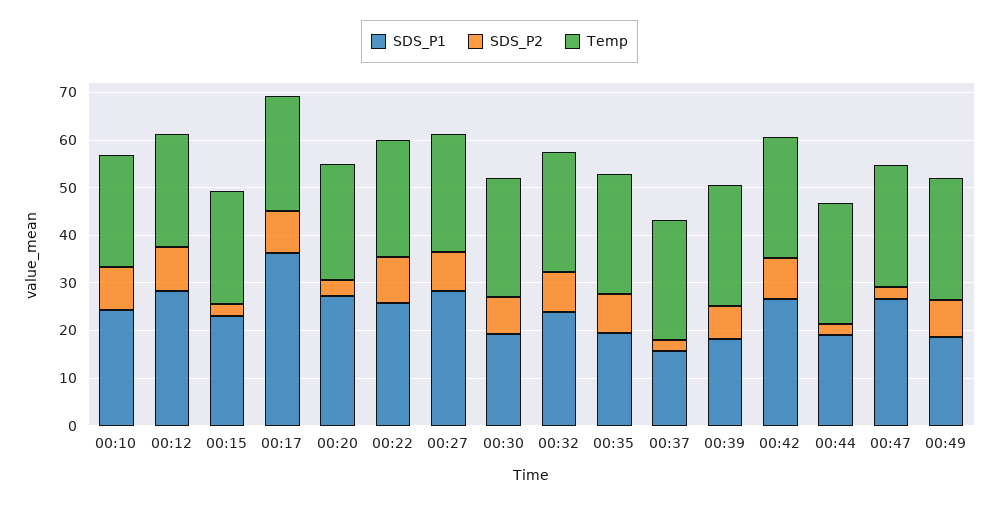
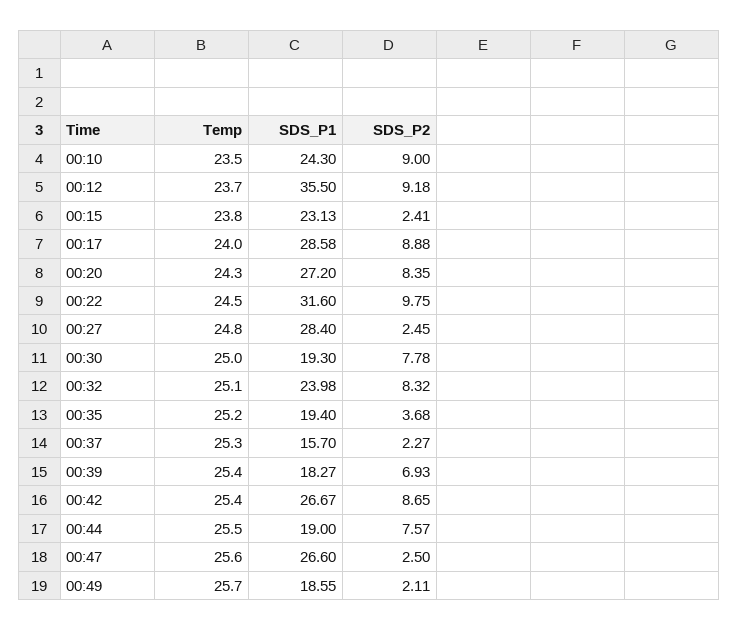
  {
    "SDS_P1": {
      "00:10": 24.3,
-     "00:12": 28,
+     "00:12": 35.5,
      "00:15": 23.13,
-     "00:17": 36,
+     "00:17": 28.58,
      "00:20": 27.2,
-     "00:22": 26,
+     "00:22": 31.6,
      "00:27": 28.4,
      "00:30": 19.3,
      "00:32": 23.98,
      "00:35": 19.4,
      "00:37": 15.7,
      "00:39": 18.27,
      "00:42": 26.67,
      "00:44": 19,
      "00:47": 26.6,
      "00:49": 18.55
    },
    "SDS_P2": {
      "00:10": 9,
      "00:12": 9.18,
      "00:15": 2.41,
      "00:17": 8.88,
-     "00:20": 4,
+     "00:20": 8.35,
      "00:22": 9.75,
-     "00:27": 8,
+     "00:27": 2.45,
      "00:30": 7.78,
      "00:32": 8.32,
-     "00:35": 8,
+     "00:35": 3.68,
      "00:37": 2.27,
      "00:39": 6.93,
      "00:42": 8.65,
-     "00:44": 2,
+     "00:44": 7.57,
      "00:47": 2.5,
-     "00:49": 8
+     "00:49": 2.11
    },
    "Temp": {
      "00:10": 23.5,
      "00:12": 23.7,
      "00:15": 23.8,
      "00:17": 24,
      "00:20": 24.3,
      "00:22": 24.5,
      "00:27": 24.8,
      "00:30": 25,
      "00:32": 25.1,
      "00:35": 25.2,
      "00:37": 25.3,
      "00:39": 25.4,
      "00:42": 25.4,
      "00:44": 25.5,
      "00:47": 25.6,
      "00:49": 25.7
    }
  }

